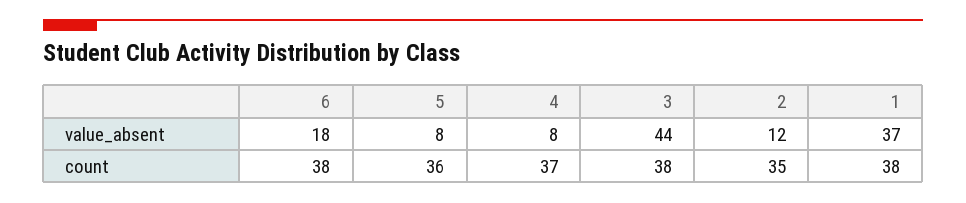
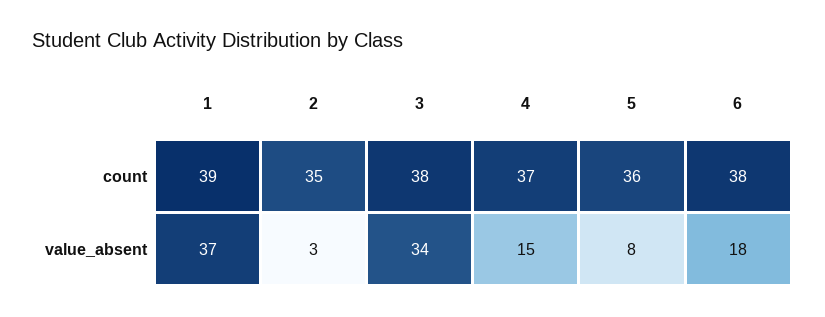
  {
    "6": {
      "value_absent": 18,
      "count": 38
    },
    "5": {
      "value_absent": 8,
      "count": 36
    },
    "4": {
-     "value_absent": 8,
+     "value_absent": 15,
      "count": 37
    },
    "3": {
-     "value_absent": 44,
+     "value_absent": 34,
      "count": 38
    },
    "2": {
-     "value_absent": 12,
+     "value_absent": 3,
      "count": 35
    },
    "1": {
      "value_absent": 37,
-     "count": 38
+     "count": 39
    }
  }

